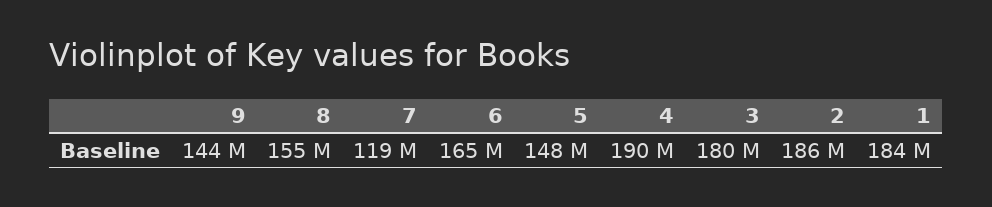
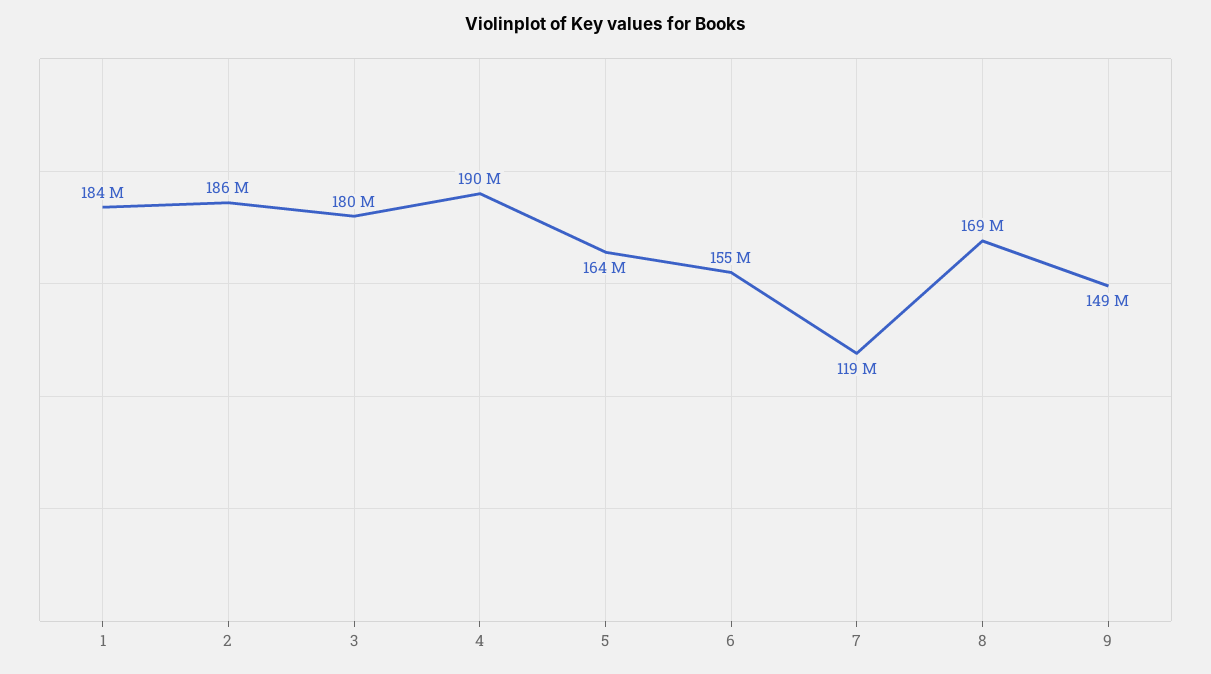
  {
-   "9": 144000000,
+   "9": 149000000,
-   "8": 155000000,
+   "8": 169000000,
    "7": 119000000,
-   "6": 165000000,
+   "6": 155000000,
-   "5": 148000000,
+   "5": 164000000,
    "4": 190000000,
    "3": 180000000,
    "2": 186000000,
    "1": 184000000
  }

